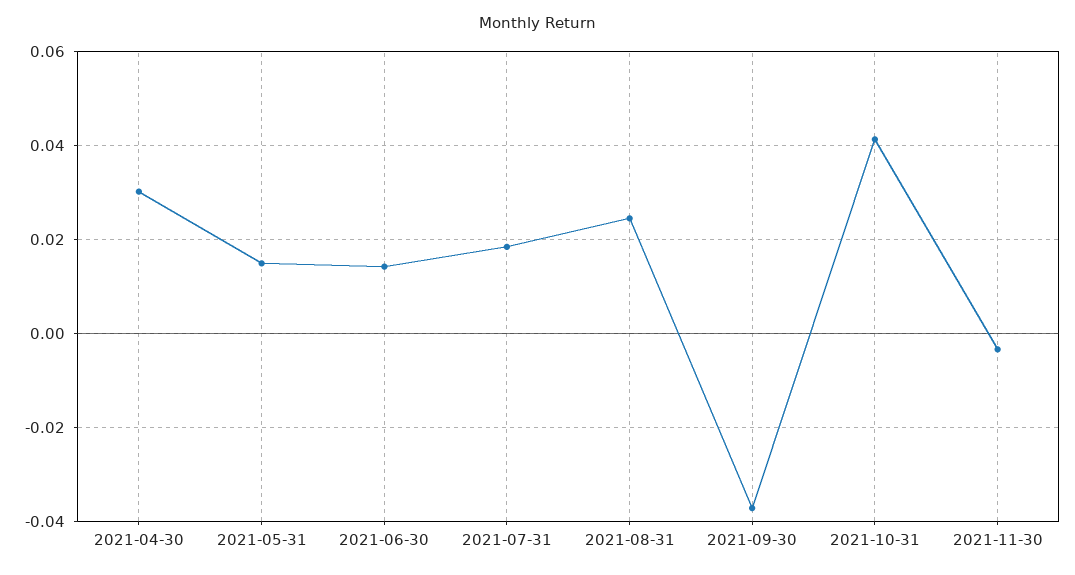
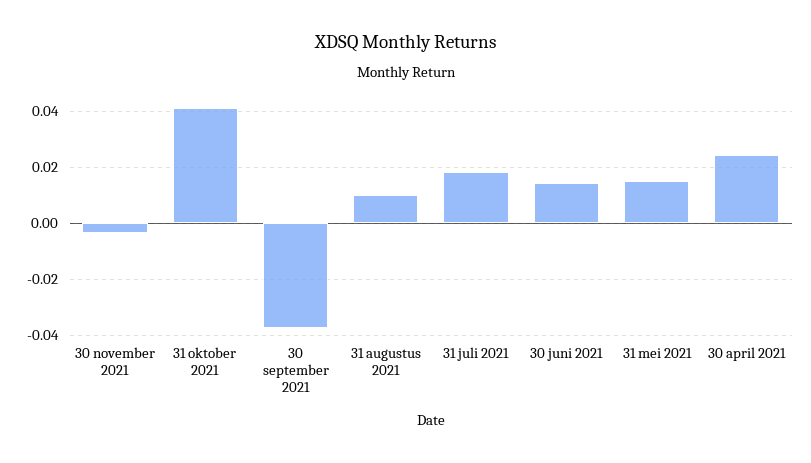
  {
-   "2021-04-30": 0.03,
+   "2021-04-30": 0.025,
    "2021-05-31": 0.014,
    "2021-06-30": 0.014,
    "2021-07-31": 0.018,
-   "2021-08-31": 0.024,
+   "2021-08-31": 0.01,
    "2021-09-30": -0.038,
    "2021-10-31": 0.042,
    "2021-11-30": -0.004
  }

